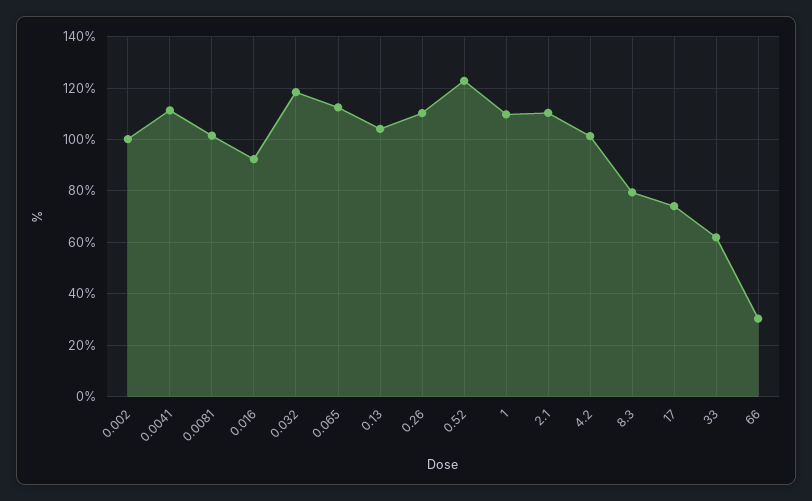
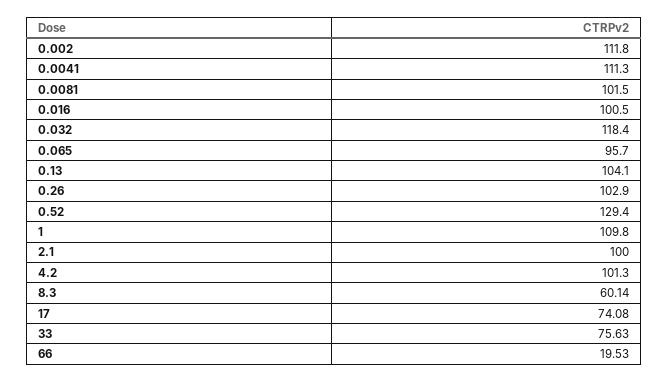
  {
-   "0.002": 100,
+   "0.002": 111.8,
    "0.0041": 111.3,
    "0.0081": 101.5,
-   "0.016": 92.5,
+   "0.016": 100.5,
    "0.032": 118.4,
-   "0.065": 112.5,
+   "0.065": 95.7,
    "0.13": 104.1,
-   "0.26": 110,
+   "0.26": 102.9,
-   "0.52": 122.5,
+   "0.52": 129.4,
    "1": 109.8,
-   "2.1": 110,
+   "2.1": 100,
    "4.2": 101.3,
-   "8.3": 80,
+   "8.3": 60.14,
    "17": 74.08,
-   "33": 62.5,
+   "33": 75.63,
-   "66": 30
+   "66": 19.53
  }

